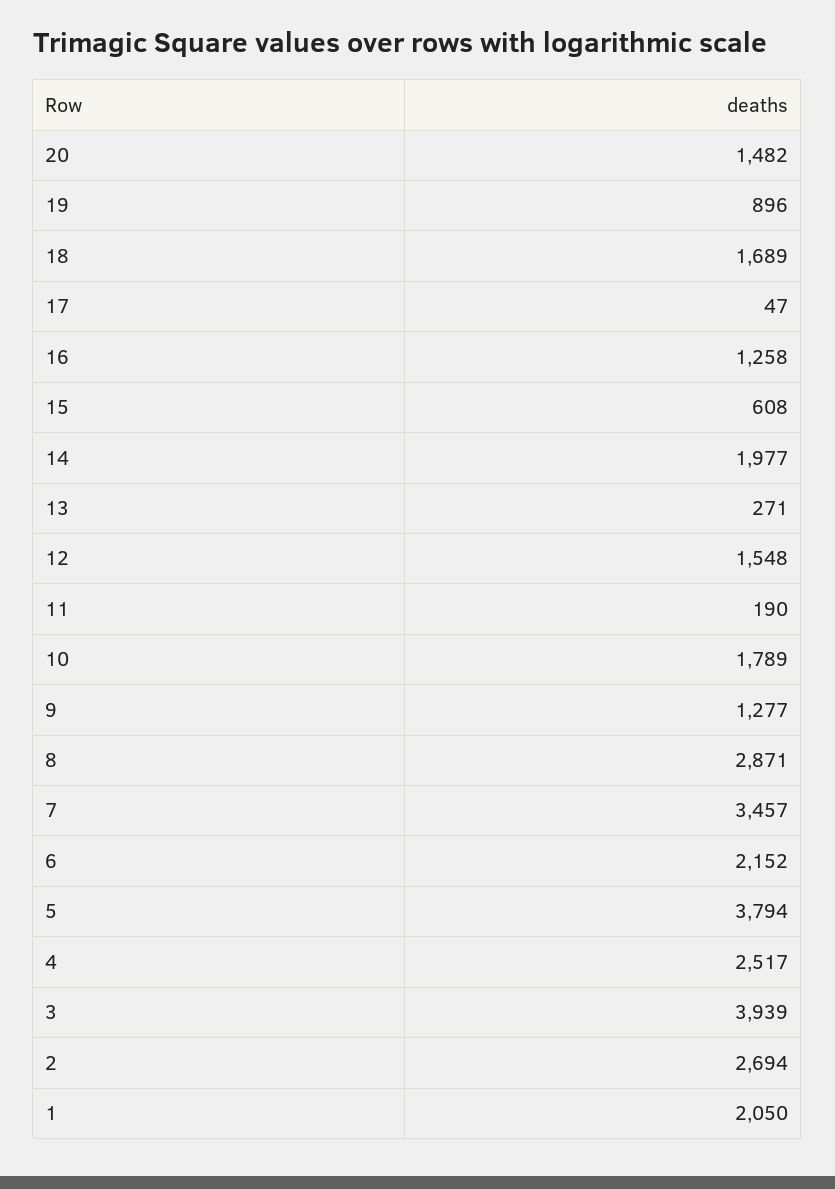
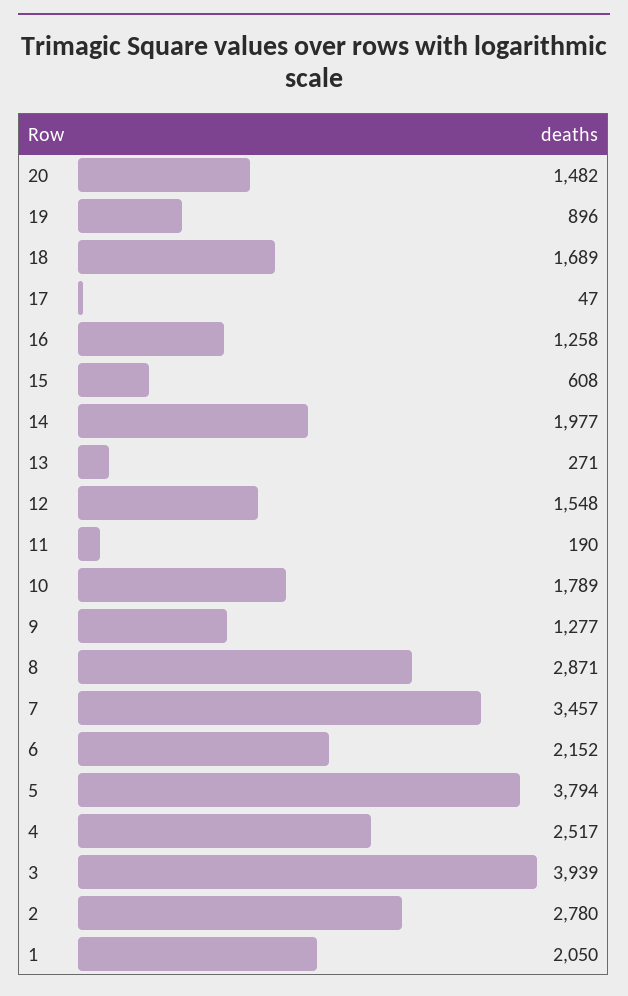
  {
    "20": 1482,
    "19": 896,
    "18": 1689,
    "17": 47,
    "16": 1258,
    "15": 608,
    "14": 1977,
    "13": 271,
    "12": 1548,
    "11": 190,
    "10": 1789,
    "9": 1277,
    "8": 2871,
    "7": 3457,
    "6": 2152,
    "5": 3794,
    "4": 2517,
    "3": 3939,
-   "2": 2694,
+   "2": 2780,
    "1": 2050
  }

